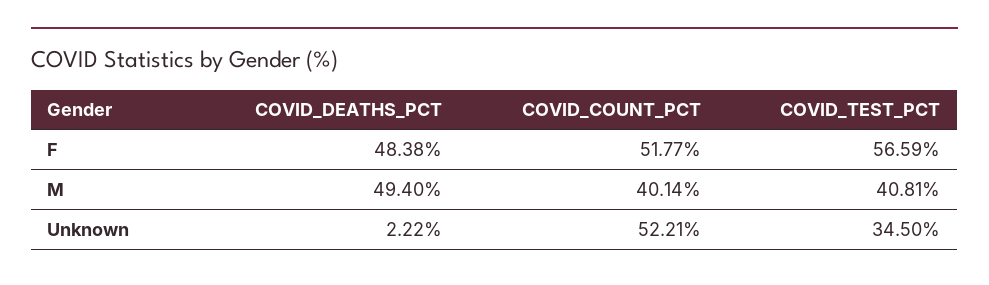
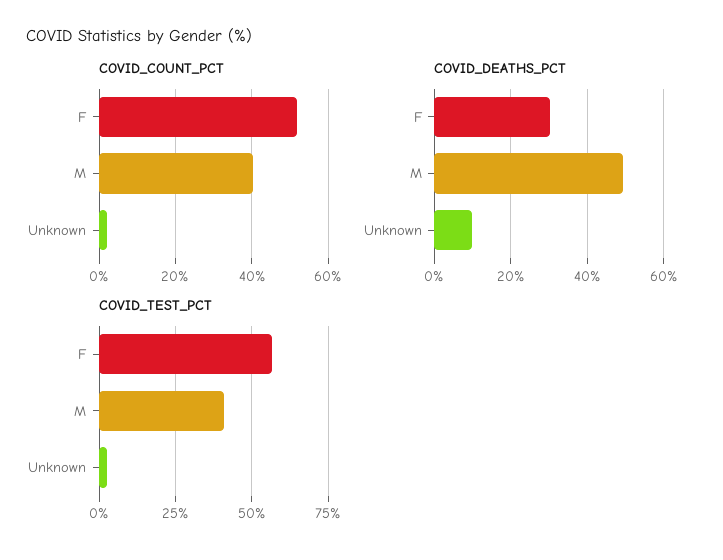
  {
    "COVID_DEATHS_PCT": {
-     "F": 48.38,
+     "F": 30,
      "M": 49.4,
-     "Unknown": 2.22
+     "Unknown": 10
    },
    "COVID_COUNT_PCT": {
      "F": 51.77,
      "M": 40.14,
-     "Unknown": 52.21
+     "Unknown": 2
    },
    "COVID_TEST_PCT": {
      "F": 56.59,
      "M": 40.81,
-     "Unknown": 34.5
+     "Unknown": 2.5
    }
  }

